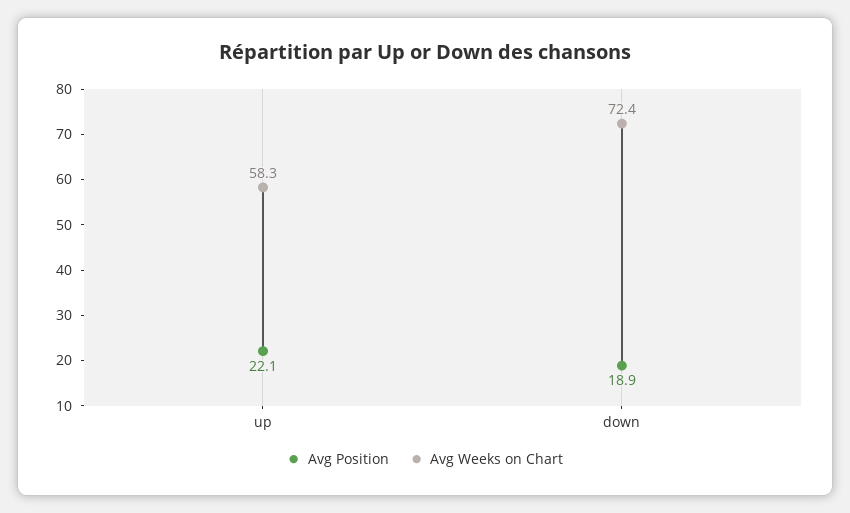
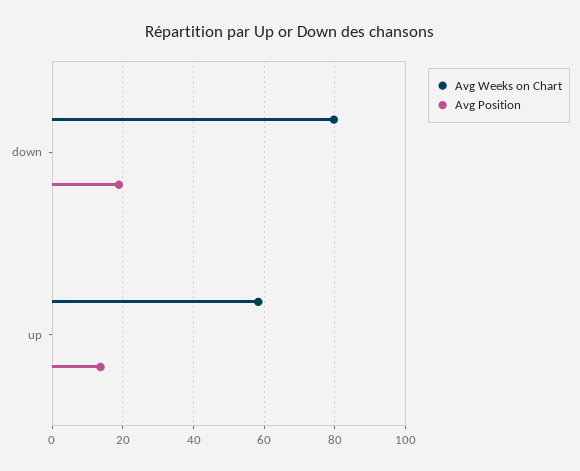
  {
    "Avg Position": {
-     "up": 22.1,
+     "up": 14,
      "down": 18.9
    },
    "Avg Weeks on Chart": {
      "up": 58.3,
-     "down": 72.4
+     "down": 80
    }
  }

